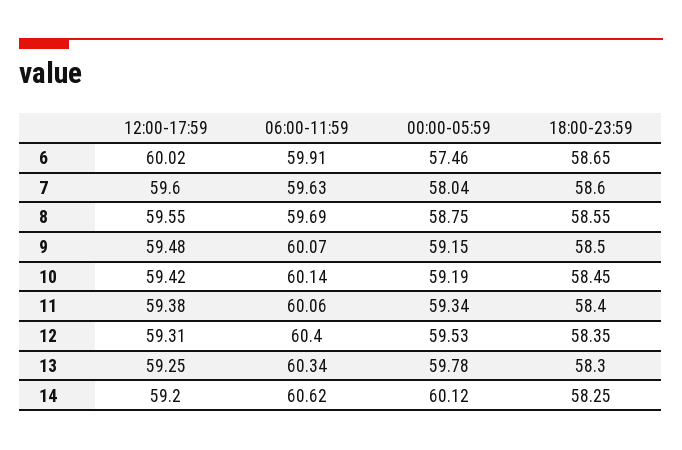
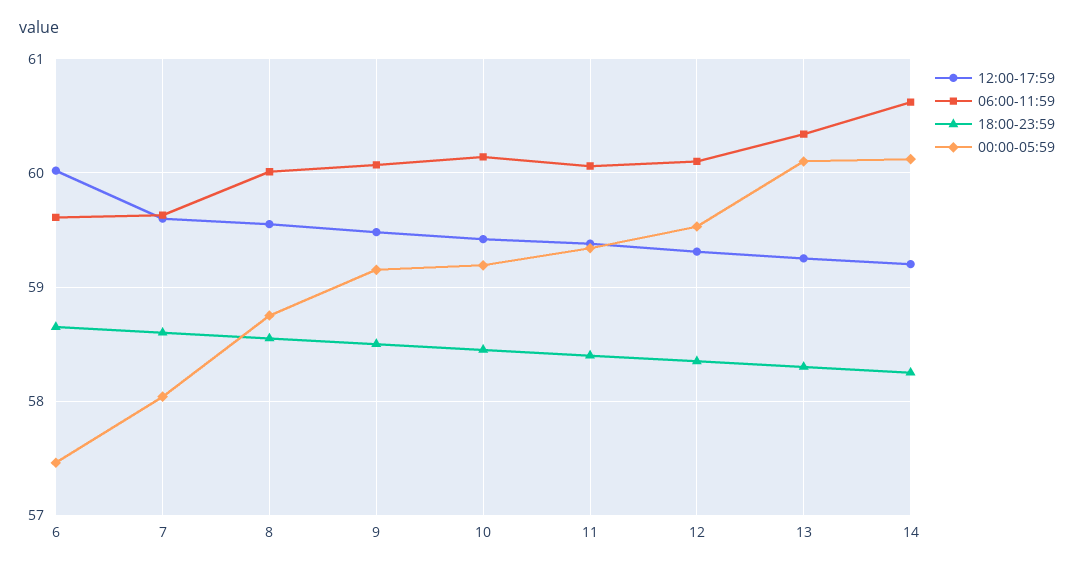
  {
    "12:00-17:59": {
      "6": 60.02,
      "7": 59.6,
      "8": 59.55,
      "9": 59.48,
      "10": 59.42,
      "11": 59.38,
      "12": 59.31,
      "13": 59.25,
      "14": 59.2
    },
    "06:00-11:59": {
-     "6": 59.91,
+     "6": 59.6,
      "7": 59.63,
-     "8": 59.69,
+     "8": 60,
      "9": 60.07,
      "10": 60.14,
      "11": 60.06,
-     "12": 60.4,
+     "12": 60.1,
      "13": 60.34,
      "14": 60.62
    },
    "00:00-05:59": {
      "6": 57.46,
      "7": 58.04,
      "8": 58.75,
      "9": 59.15,
      "10": 59.19,
      "11": 59.34,
      "12": 59.53,
-     "13": 59.78,
+     "13": 60.1,
      "14": 60.12
    },
    "18:00-23:59": {
      "6": 58.65,
      "7": 58.6,
      "8": 58.55,
      "9": 58.5,
      "10": 58.45,
      "11": 58.4,
      "12": 58.35,
      "13": 58.3,
      "14": 58.25
    }
  }

